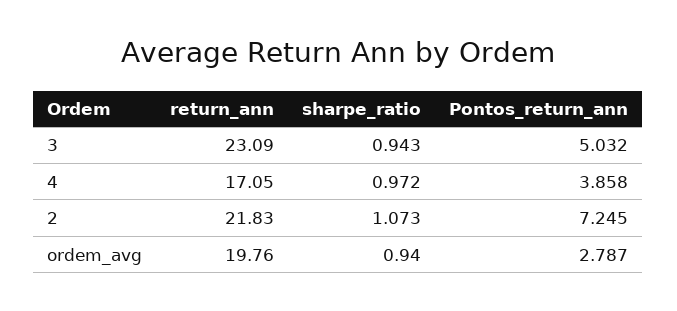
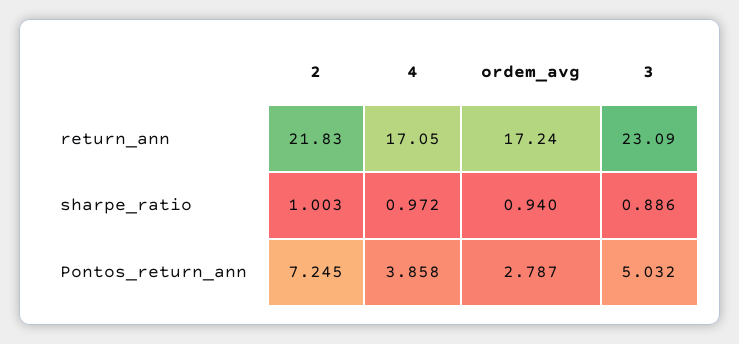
  {
    "return_ann": {
      "3": 23.09,
      "4": 17.05,
      "2": 21.83,
-     "ordem_avg": 19.76
+     "ordem_avg": 17.24
    },
    "sharpe_ratio": {
-     "3": 0.943,
+     "3": 0.886,
      "4": 0.972,
-     "2": 1.073,
+     "2": 1.003,
      "ordem_avg": 0.94
    },
    "Pontos_return_ann": {
      "3": 5.032,
      "4": 3.858,
      "2": 7.245,
      "ordem_avg": 2.787
    }
  }

